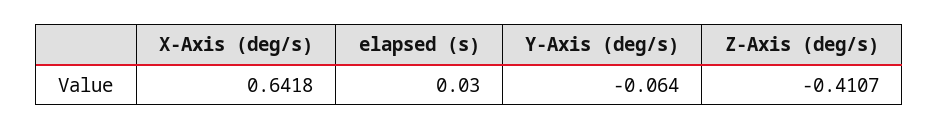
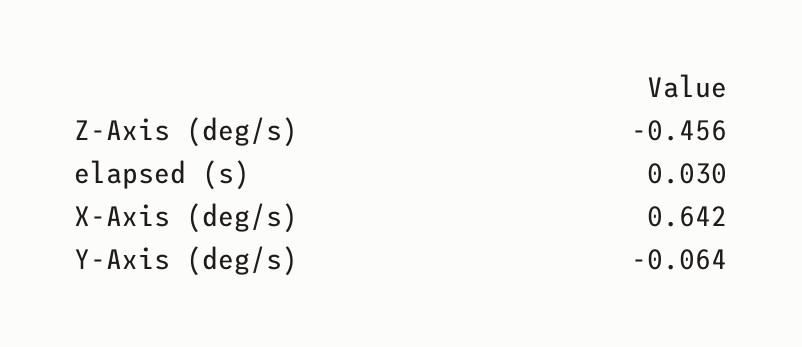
  {
    "X-Axis (deg/s)": 0.6418,
    "elapsed (s)": 0.03,
    "Y-Axis (deg/s)": -0.064,
-   "Z-Axis (deg/s)": -0.4107
+   "Z-Axis (deg/s)": -0.456
  }

